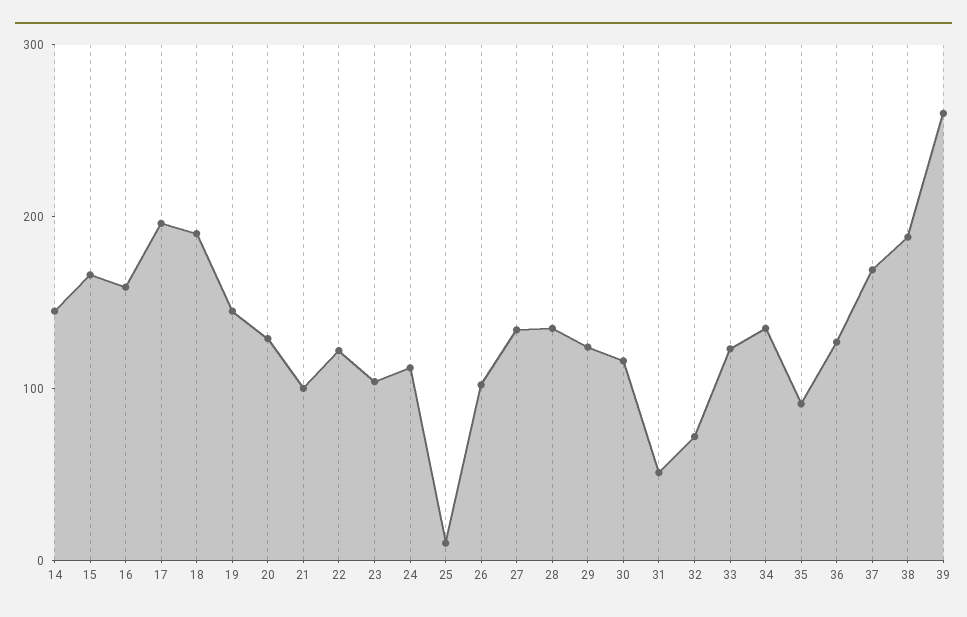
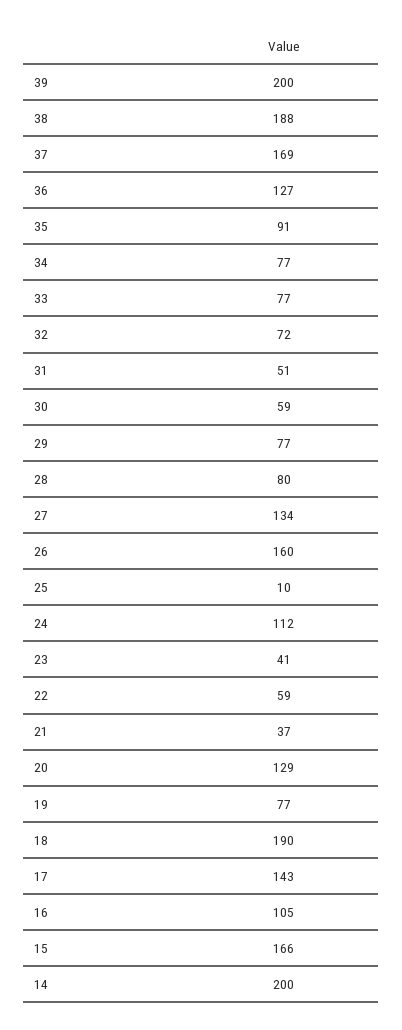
  {
-   "14": 140,
+   "14": 200,
    "15": 166,
-   "16": 160,
+   "16": 105,
-   "17": 200,
+   "17": 143,
    "18": 190,
-   "19": 140,
+   "19": 77,
    "20": 129,
-   "21": 100,
+   "21": 37,
-   "22": 120,
+   "22": 59,
-   "23": 100,
+   "23": 41,
    "24": 112,
    "25": 10,
-   "26": 100,
+   "26": 160,
    "27": 134,
-   "28": 140,
+   "28": 80,
-   "29": 120,
+   "29": 77,
-   "30": 120,
+   "30": 59,
    "31": 51,
    "32": 72,
-   "33": 120,
+   "33": 77,
-   "34": 140,
+   "34": 77,
    "35": 91,
    "36": 127,
    "37": 169,
    "38": 188,
-   "39": 260
+   "39": 200
  }

